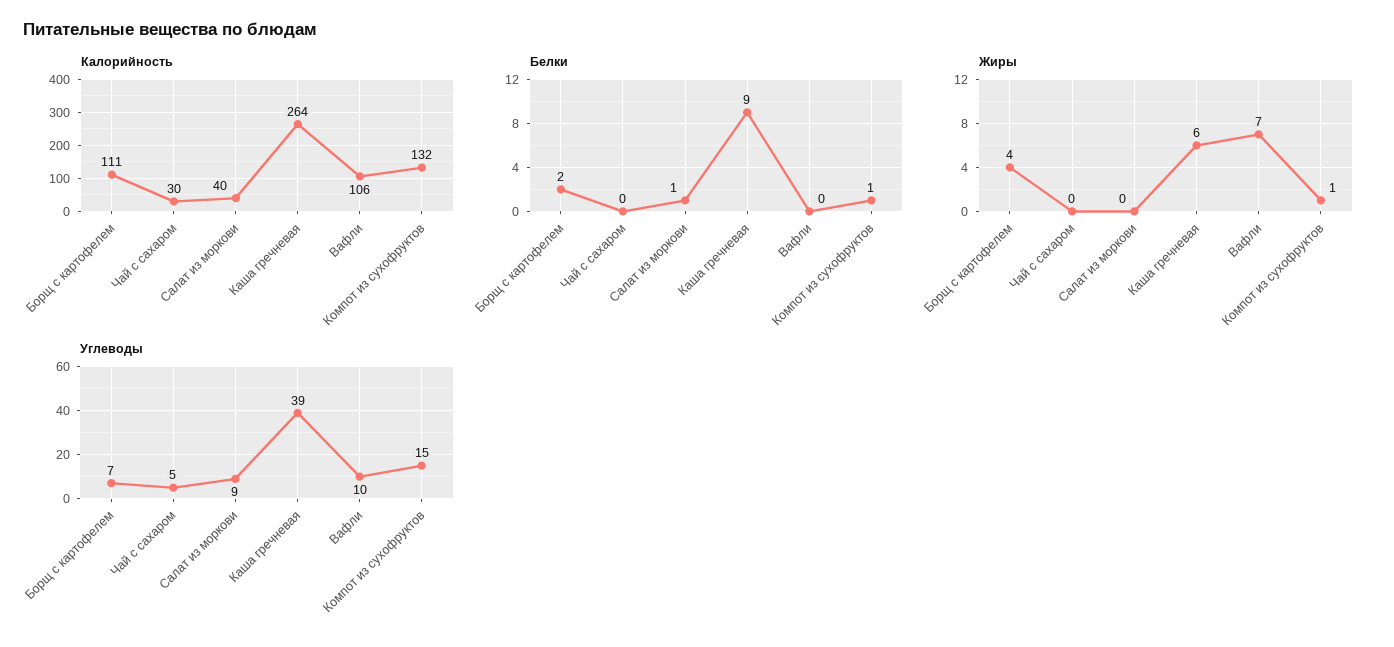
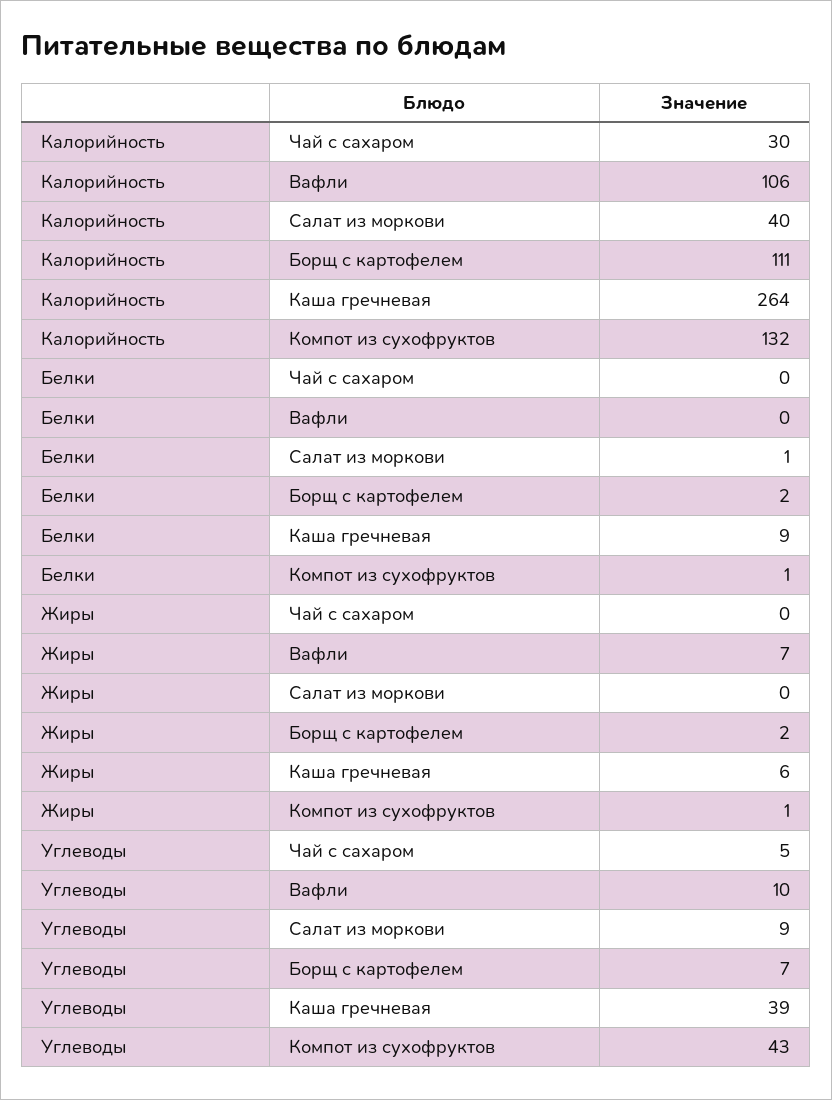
  {
    "Калорийность": {
      "Борщ с картофелем": 111,
      "Чай с сахаром": 30,
      "Салат из моркови": 40,
      "Каша гречневая": 264,
      "Вафли": 106,
      "Компот из сухофруктов": 132
    },
    "Белки": {
      "Борщ с картофелем": 2,
      "Чай с сахаром": 0,
      "Салат из моркови": 1,
      "Каша гречневая": 9,
      "Вафли": 0,
      "Компот из сухофруктов": 1
    },
    "Жиры": {
-     "Борщ с картофелем": 4,
+     "Борщ с картофелем": 2,
      "Чай с сахаром": 0,
      "Салат из моркови": 0,
      "Каша гречневая": 6,
      "Вафли": 7,
      "Компот из сухофруктов": 1
    },
    "Углеводы": {
      "Борщ с картофелем": 7,
      "Чай с сахаром": 5,
      "Салат из моркови": 9,
      "Каша гречневая": 39,
      "Вафли": 10,
-     "Компот из сухофруктов": 15
+     "Компот из сухофруктов": 43
    }
  }

